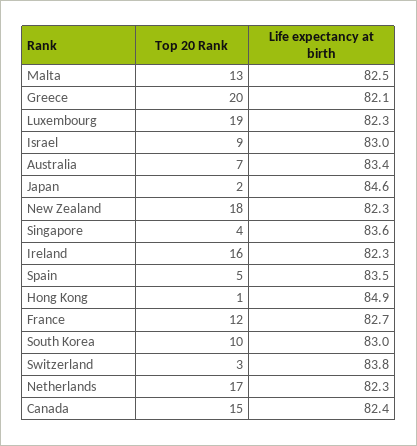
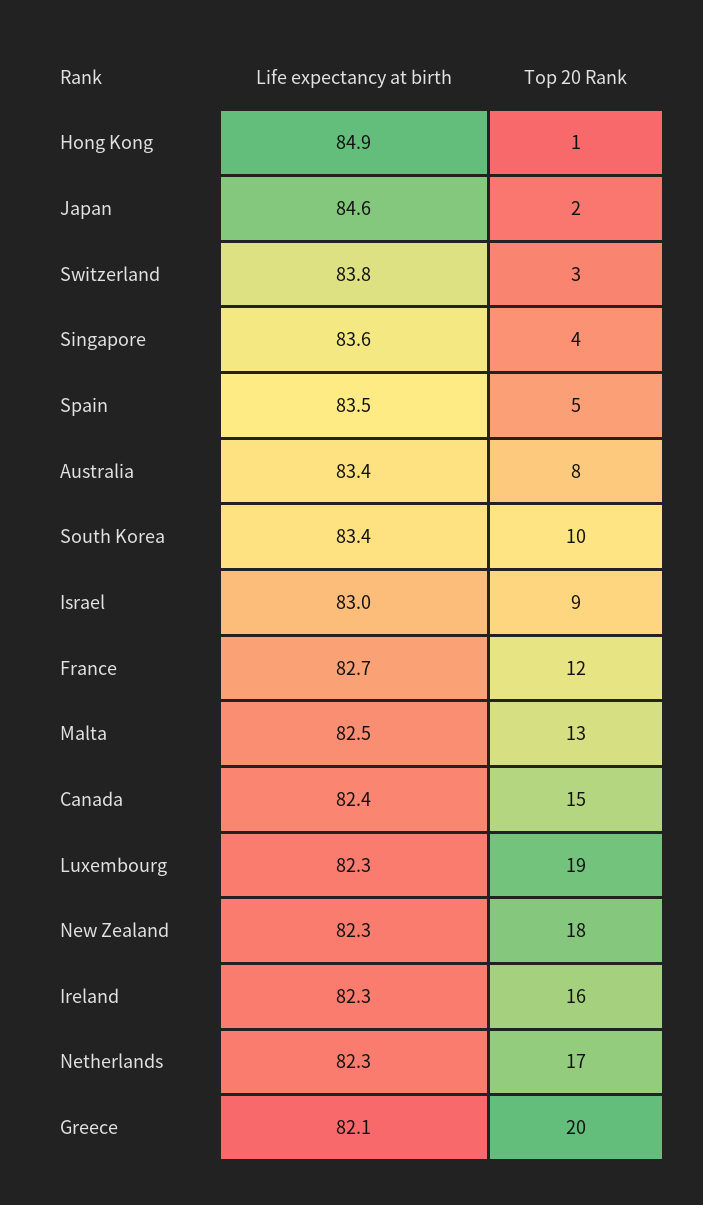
  {
    "Top 20 Rank": {
      "Malta": 13,
      "Greece": 20,
      "Luxembourg": 19,
      "Israel": 9,
-     "Australia": 7,
+     "Australia": 8,
      "Japan": 2,
      "New Zealand": 18,
      "Singapore": 4,
      "Ireland": 16,
      "Spain": 5,
      "Hong Kong": 1,
      "France": 12,
      "South Korea": 10,
      "Switzerland": 3,
      "Netherlands": 17,
      "Canada": 15
    },
    "Life expectancy at birth": {
      "Malta": 82.5,
      "Greece": 82.1,
      "Luxembourg": 82.3,
      "Israel": 83,
      "Australia": 83.4,
      "Japan": 84.6,
      "New Zealand": 82.3,
      "Singapore": 83.6,
      "Ireland": 82.3,
      "Spain": 83.5,
      "Hong Kong": 84.9,
      "France": 82.7,
-     "South Korea": 83,
+     "South Korea": 83.4,
      "Switzerland": 83.8,
      "Netherlands": 82.3,
      "Canada": 82.4
    }
  }

